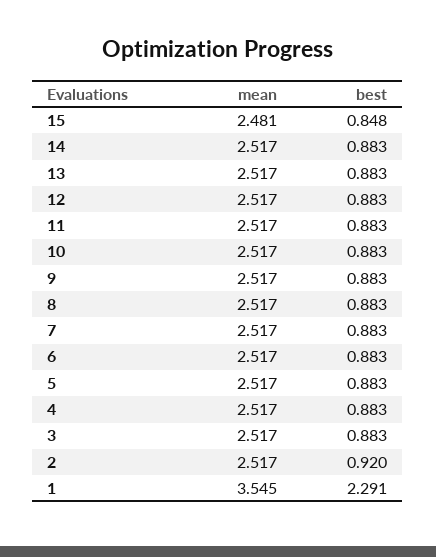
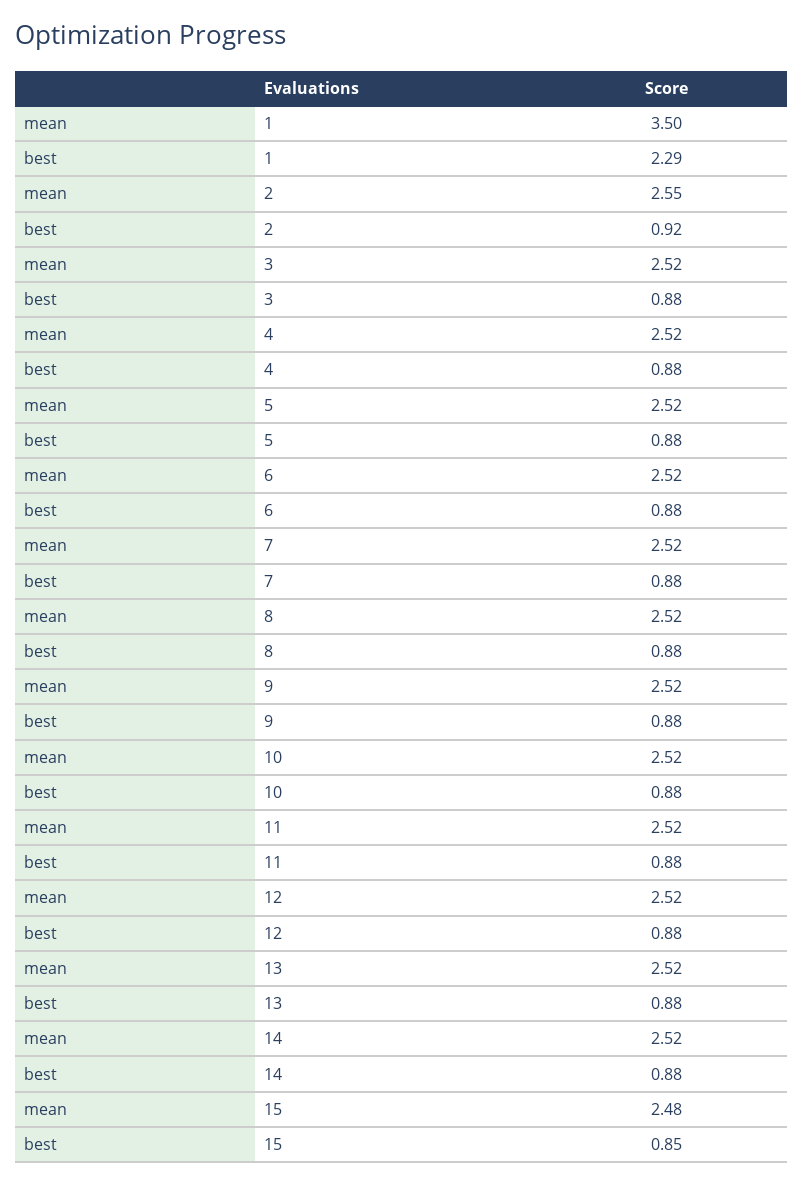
  {
    "mean": {
      "15": 2.481,
      "14": 2.517,
      "13": 2.517,
      "12": 2.517,
      "11": 2.517,
      "10": 2.517,
      "9": 2.517,
      "8": 2.517,
      "7": 2.517,
      "6": 2.517,
      "5": 2.517,
      "4": 2.517,
      "3": 2.517,
-     "2": 2.517,
+     "2": 2.55,
-     "1": 3.545
+     "1": 3.5
    },
    "best": {
      "15": 0.848,
      "14": 0.883,
      "13": 0.883,
      "12": 0.883,
      "11": 0.883,
      "10": 0.883,
      "9": 0.883,
      "8": 0.883,
      "7": 0.883,
      "6": 0.883,
      "5": 0.883,
      "4": 0.883,
      "3": 0.883,
      "2": 0.92,
      "1": 2.291
    }
  }

